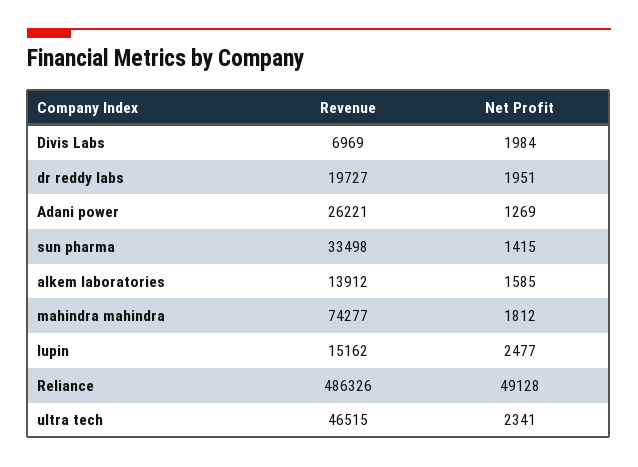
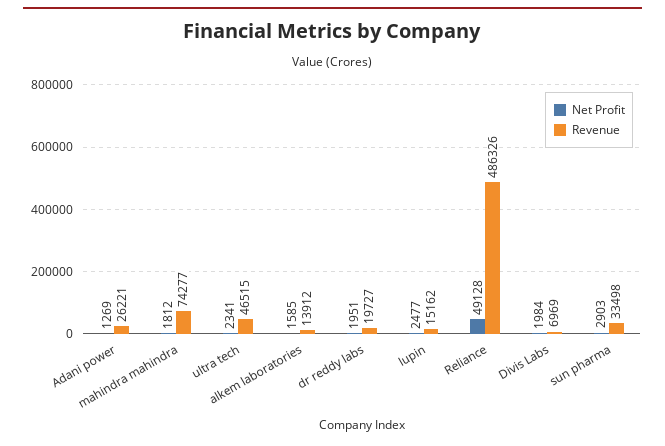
  {
    "Revenue": {
      "Divis Labs": 6969,
      "dr reddy labs": 19727,
      "Adani power": 26221,
      "sun pharma": 33498,
      "alkem laboratories": 13912,
      "mahindra mahindra": 74277,
      "lupin": 15162,
      "Reliance": 486326,
      "ultra tech": 46515
    },
    "Net Profit": {
      "Divis Labs": 1984,
      "dr reddy labs": 1951,
      "Adani power": 1269,
-     "sun pharma": 1415,
+     "sun pharma": 2903,
      "alkem laboratories": 1585,
      "mahindra mahindra": 1812,
      "lupin": 2477,
      "Reliance": 49128,
      "ultra tech": 2341
    }
  }

